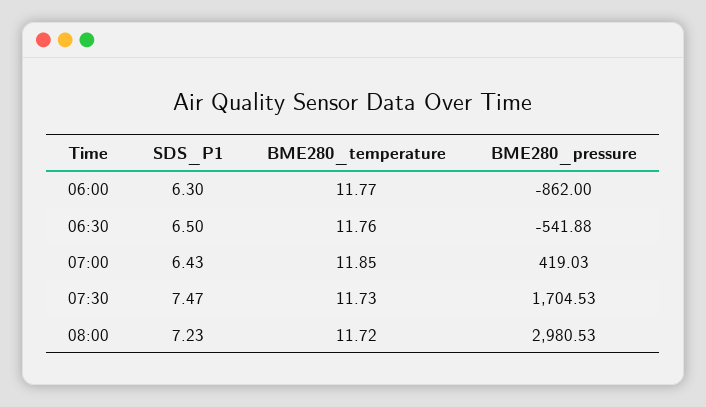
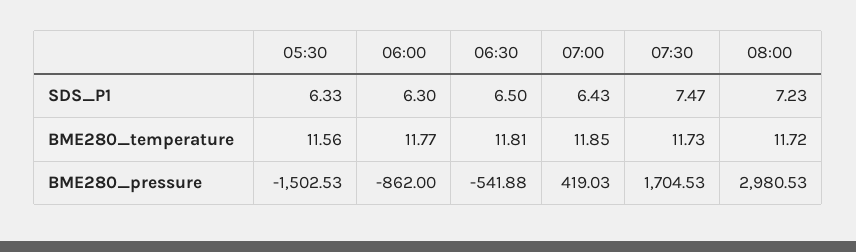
  {
    "SDS_P1": {
      "06:00": 6.3,
      "06:30": 6.5,
      "07:00": 6.43,
      "07:30": 7.47,
-     "08:00": 7.23
+     "08:00": 7.23,
+     "05:30": 6.33
    },
    "BME280_temperature": {
      "06:00": 11.77,
-     "06:30": 11.76,
+     "06:30": 11.81,
      "07:00": 11.85,
      "07:30": 11.73,
-     "08:00": 11.72
+     "08:00": 11.72,
+     "05:30": 11.56
    },
    "BME280_pressure": {
      "06:00": -862,
      "06:30": -541.88,
      "07:00": 419.03,
      "07:30": 1704.53,
-     "08:00": 2980.53
+     "08:00": 2980.53,
+     "05:30": -1502.53
    }
  }

